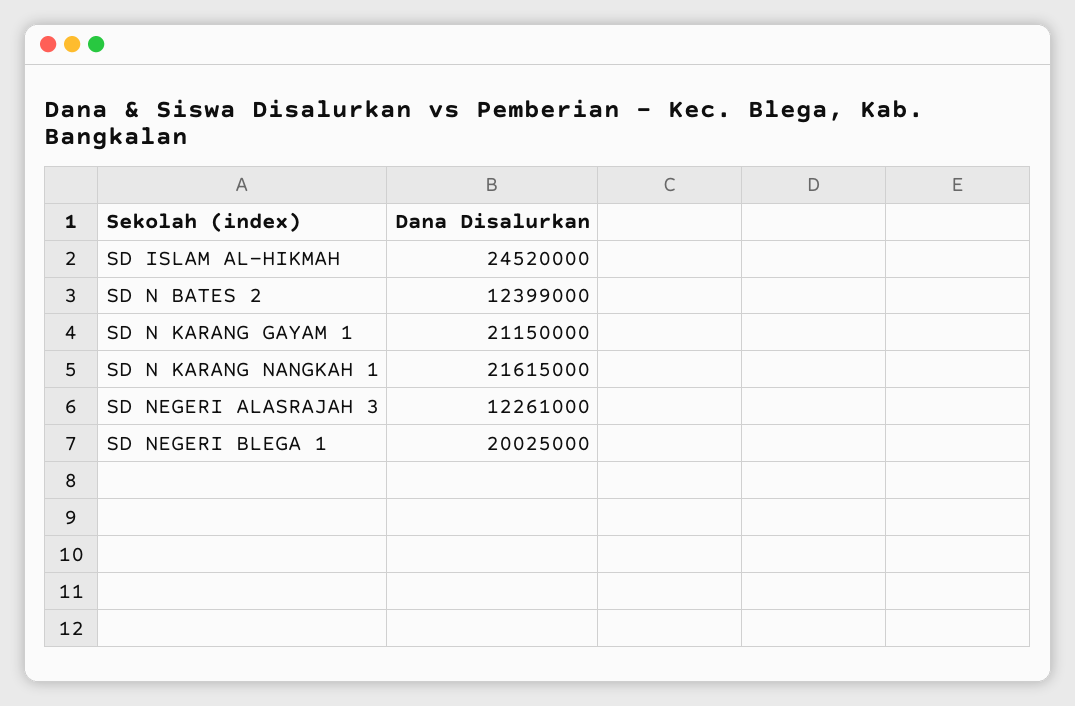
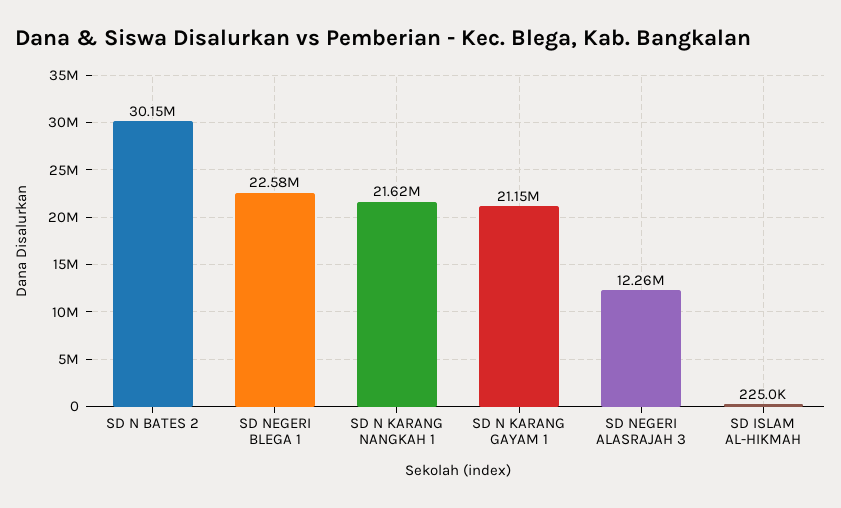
  {
-   "SD ISLAM AL-HIKMAH": 24520000,
+   "SD ISLAM AL-HIKMAH": 225000,
-   "SD N BATES 2": 12399000,
+   "SD N BATES 2": 30150000,
    "SD N KARANG GAYAM 1": 21150000,
    "SD N KARANG NANGKAH 1": 21615000,
    "SD NEGERI ALASRAJAH 3": 12261000,
-   "SD NEGERI BLEGA 1": 20025000
+   "SD NEGERI BLEGA 1": 22580000
  }

